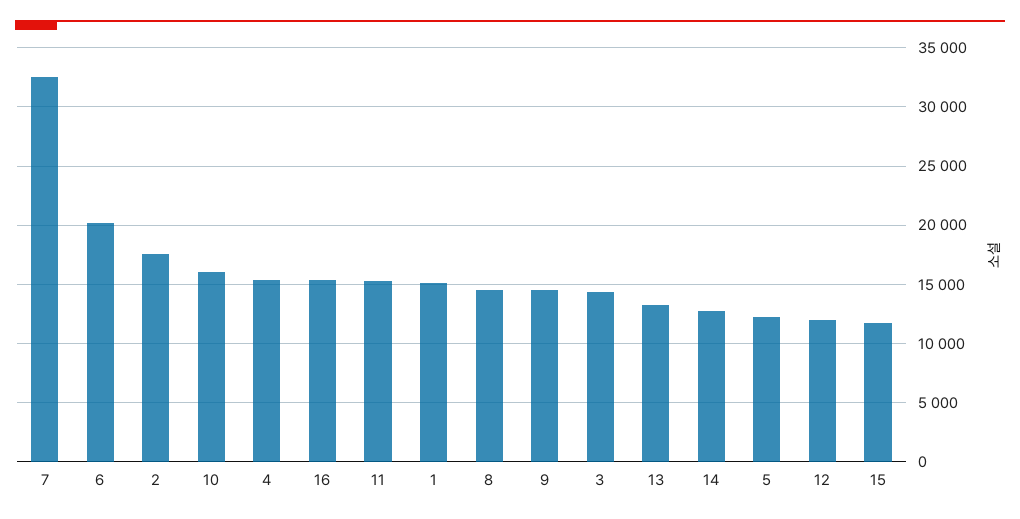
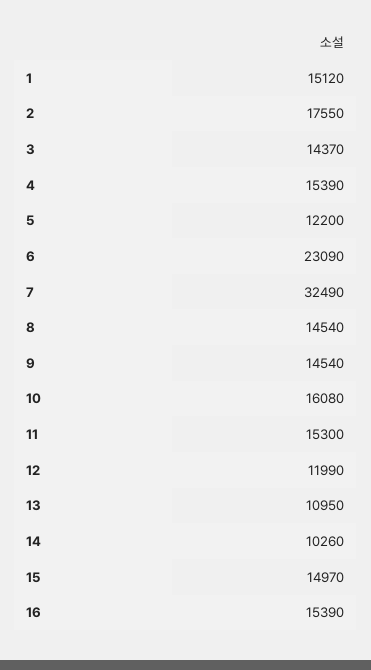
  {
    "7": 32490,
-   "6": 20000,
+   "6": 23090,
    "2": 17550,
    "10": 16080,
    "4": 15390,
    "16": 15390,
    "11": 15300,
    "1": 15120,
    "8": 14540,
    "9": 14540,
    "3": 14370,
-   "13": 13000,
+   "13": 10950,
-   "14": 13000,
+   "14": 10260,
    "5": 12200,
    "12": 11990,
-   "15": 12000
+   "15": 14970
  }

